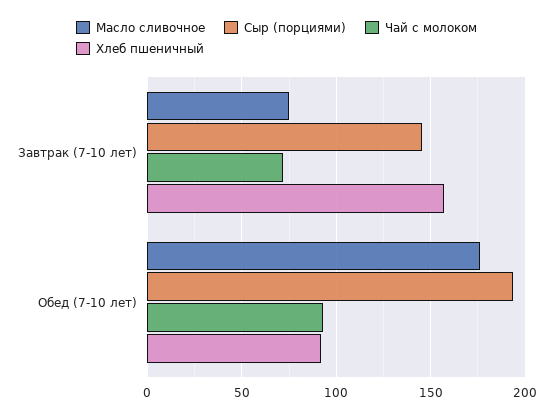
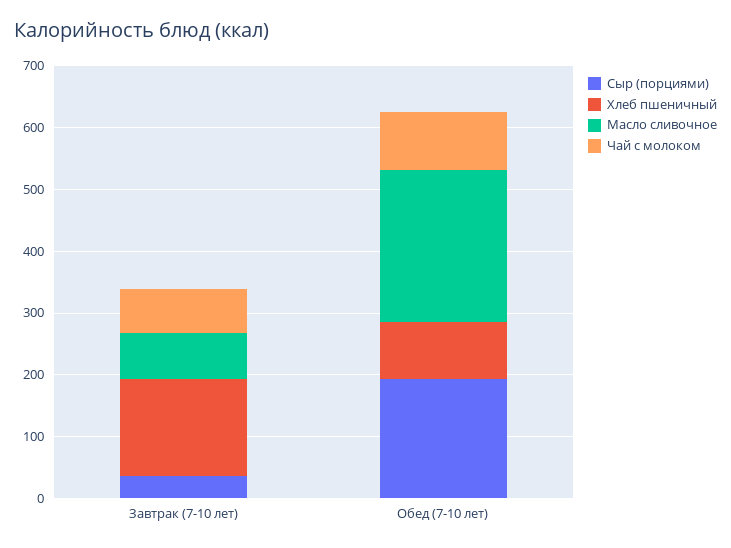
  {
    "Масло сливочное": {
      "Завтрак (7-10 лет)": 75,
-     "Обед (7-10 лет)": 175
+     "Обед (7-10 лет)": 240
    },
    "Сыр (порциями)": {
-     "Завтрак (7-10 лет)": 145,
+     "Завтрак (7-10 лет)": 40,
      "Обед (7-10 лет)": 195
    },
    "Чай с молоком": {
      "Завтрак (7-10 лет)": 70,
      "Обед (7-10 лет)": 95
    },
    "Хлеб пшеничный": {
      "Завтрак (7-10 лет)": 155,
      "Обед (7-10 лет)": 90
    }
  }

